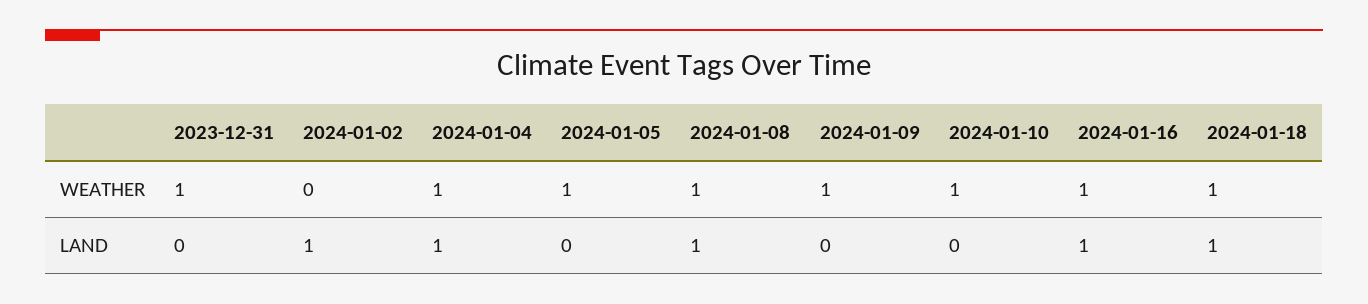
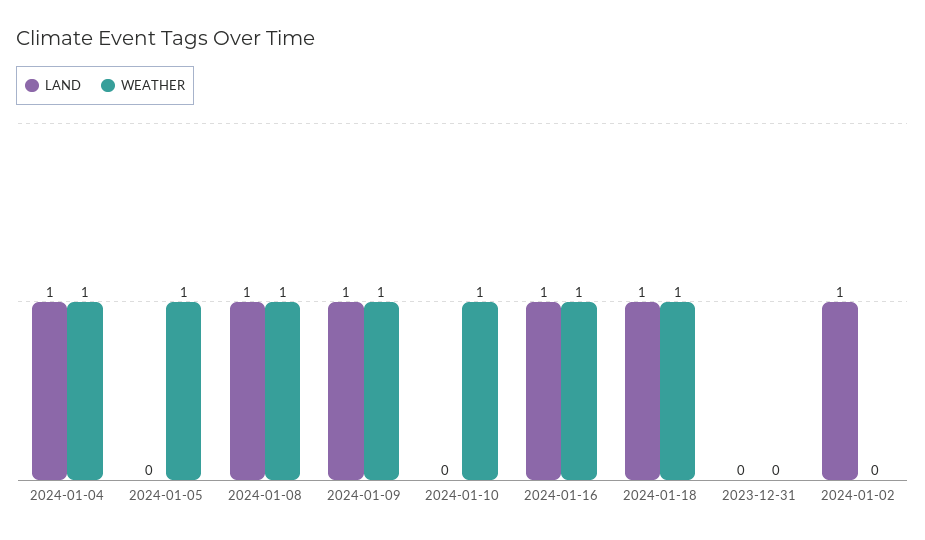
  {
    "WEATHER": {
-     "2023-12-31": 1,
+     "2023-12-31": 0,
      "2024-01-02": 0,
      "2024-01-04": 1,
      "2024-01-05": 1,
      "2024-01-08": 1,
      "2024-01-09": 1,
      "2024-01-10": 1,
      "2024-01-16": 1,
      "2024-01-18": 1
    },
    "LAND": {
      "2023-12-31": 0,
      "2024-01-02": 1,
      "2024-01-04": 1,
      "2024-01-05": 0,
      "2024-01-08": 1,
-     "2024-01-09": 0,
+     "2024-01-09": 1,
      "2024-01-10": 0,
      "2024-01-16": 1,
      "2024-01-18": 1
    }
  }

